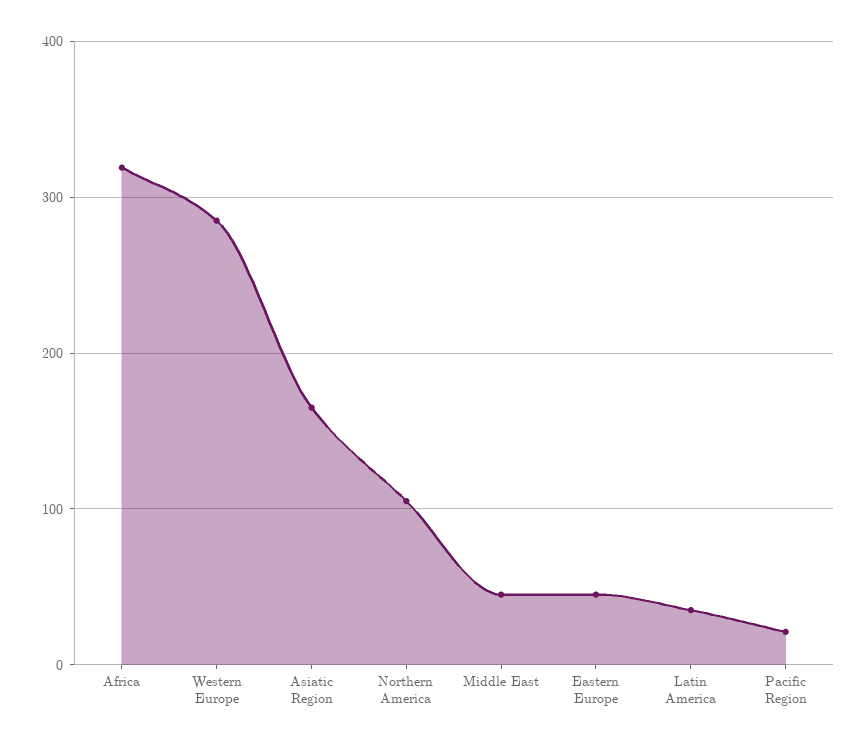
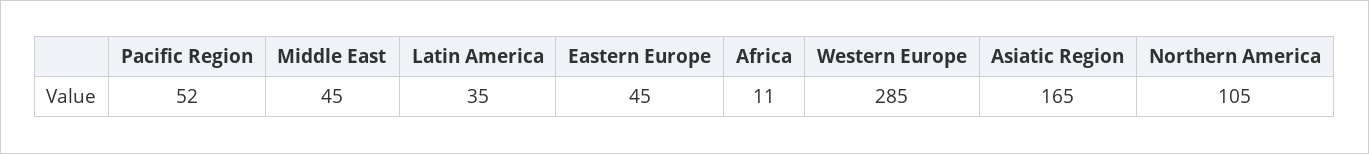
  {
-   "Africa": 320,
+   "Africa": 11,
    "Western Europe": 285,
    "Asiatic Region": 165,
    "Northern America": 105,
    "Middle East": 45,
    "Eastern Europe": 45,
    "Latin America": 35,
-   "Pacific Region": 20
+   "Pacific Region": 52
  }

